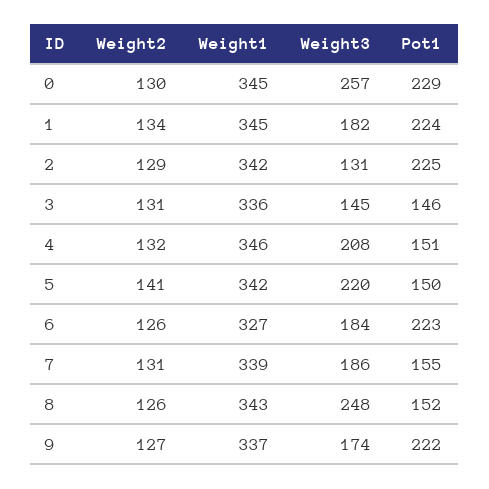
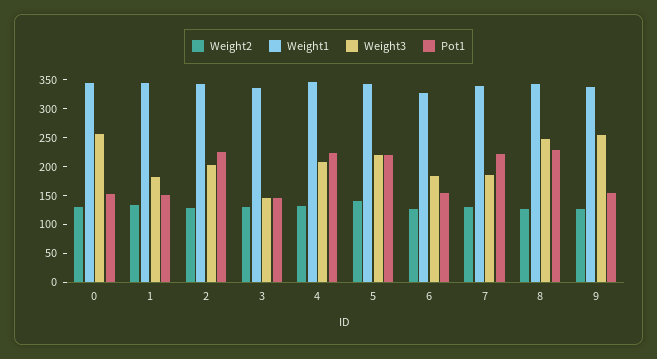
  {
    "Weight2": {
      "0": 130,
      "1": 134,
      "2": 129,
      "3": 131,
      "4": 132,
      "5": 141,
      "6": 126,
      "7": 131,
      "8": 126,
      "9": 127
    },
    "Weight1": {
      "0": 345,
      "1": 345,
      "2": 342,
      "3": 336,
      "4": 346,
      "5": 342,
      "6": 327,
      "7": 339,
      "8": 343,
      "9": 337
    },
    "Weight3": {
      "0": 257,
      "1": 182,
-     "2": 131,
+     "2": 200,
      "3": 145,
      "4": 208,
      "5": 220,
      "6": 184,
      "7": 186,
      "8": 248,
-     "9": 174
+     "9": 250
    },
    "Pot1": {
-     "0": 229,
+     "0": 150,
-     "1": 224,
+     "1": 150,
      "2": 225,
      "3": 146,
-     "4": 151,
+     "4": 225,
-     "5": 150,
+     "5": 225,
-     "6": 223,
+     "6": 150,
-     "7": 155,
+     "7": 225,
-     "8": 152,
+     "8": 225,
-     "9": 222
+     "9": 150
    }
  }

